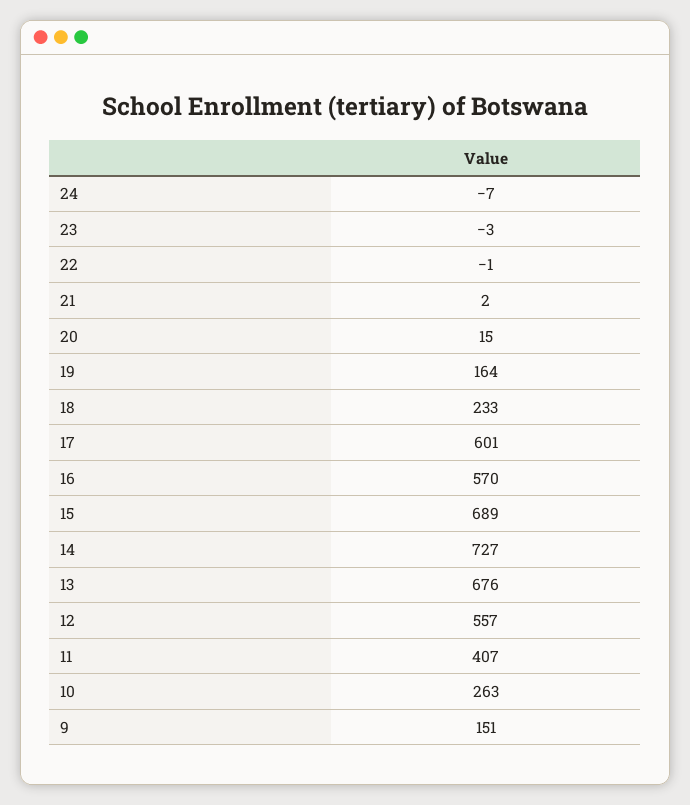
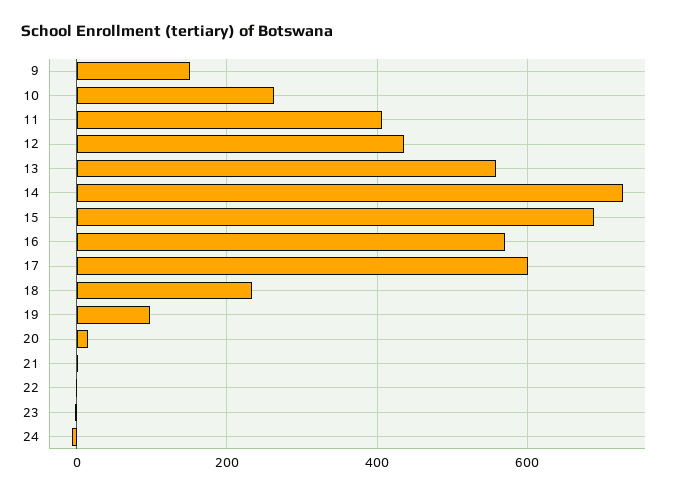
  {
    "24": -7,
    "23": -3,
    "22": -1,
    "21": 2,
    "20": 15,
-   "19": 164,
+   "19": 100,
    "18": 233,
    "17": 601,
    "16": 570,
    "15": 689,
    "14": 727,
-   "13": 676,
+   "13": 560,
-   "12": 557,
+   "12": 440,
    "11": 407,
    "10": 263,
    "9": 151
  }

